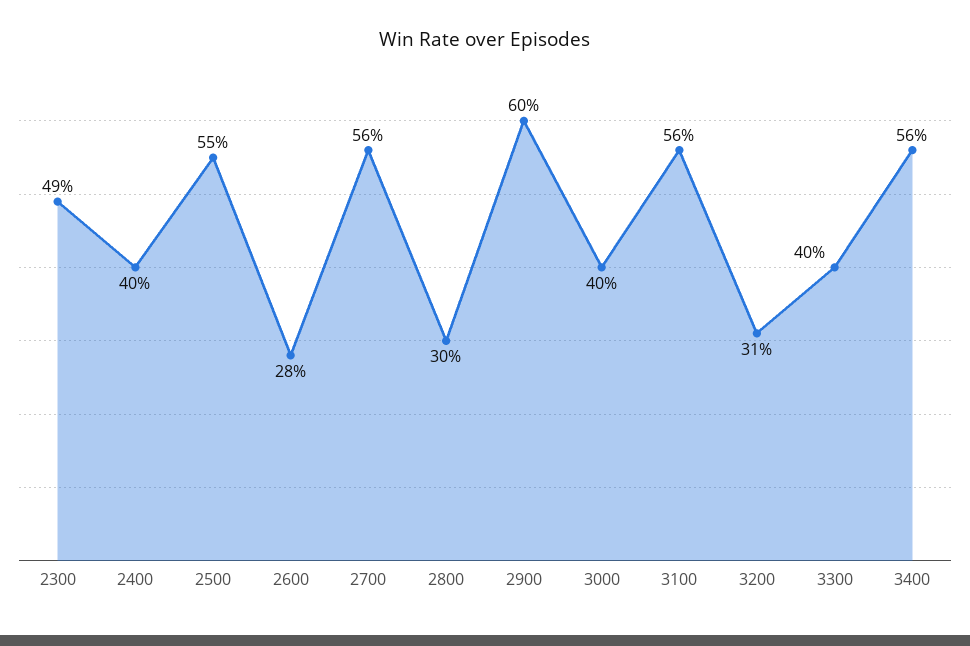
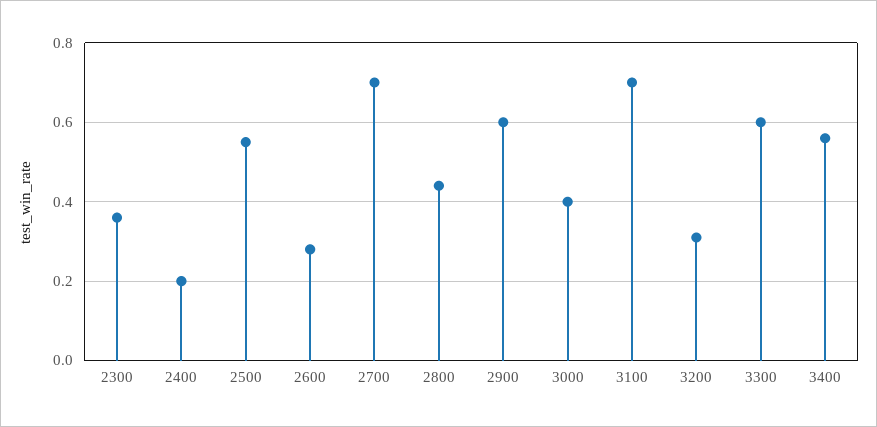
  {
-   "2300": 0.49,
+   "2300": 0.35,
-   "2400": 0.4,
+   "2400": 0.2,
    "2500": 0.55,
    "2600": 0.28,
-   "2700": 0.56,
+   "2700": 0.7,
-   "2800": 0.3,
+   "2800": 0.45,
    "2900": 0.6,
    "3000": 0.4,
-   "3100": 0.56,
+   "3100": 0.7,
    "3200": 0.31,
-   "3300": 0.4,
+   "3300": 0.6,
    "3400": 0.56
  }

